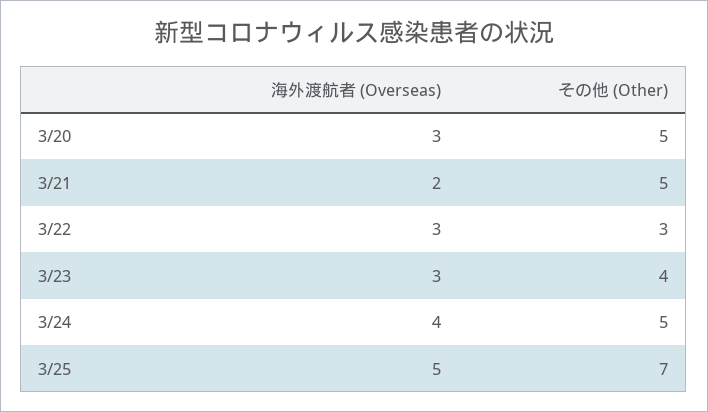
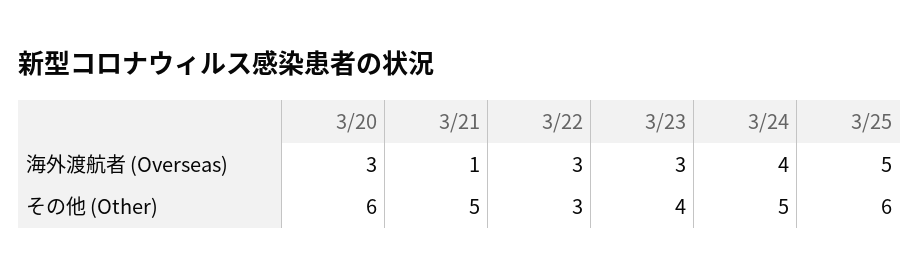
  {
    "海外渡航者 (Overseas)": {
      "3/20": 3,
-     "3/21": 2,
+     "3/21": 1,
      "3/22": 3,
      "3/23": 3,
      "3/24": 4,
      "3/25": 5
    },
    "その他 (Other)": {
-     "3/20": 5,
+     "3/20": 6,
      "3/21": 5,
      "3/22": 3,
      "3/23": 4,
      "3/24": 5,
-     "3/25": 7
+     "3/25": 6
    }
  }

